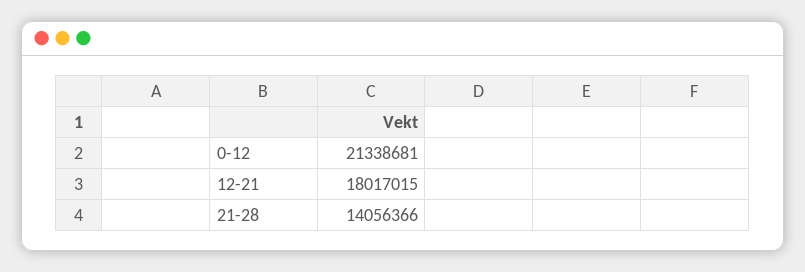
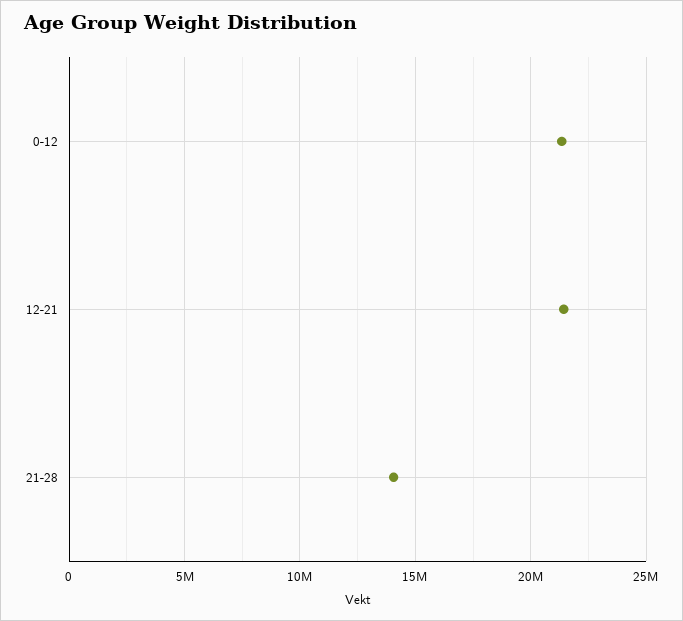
  {
    "0-12": 21338681,
-   "12-21": 18017015,
+   "12-21": 21500000,
    "21-28": 14056366
  }

